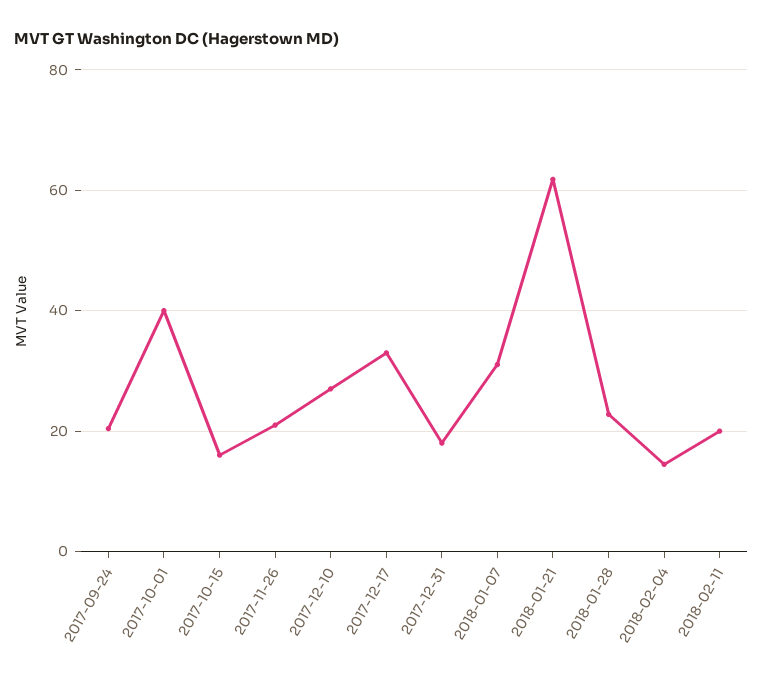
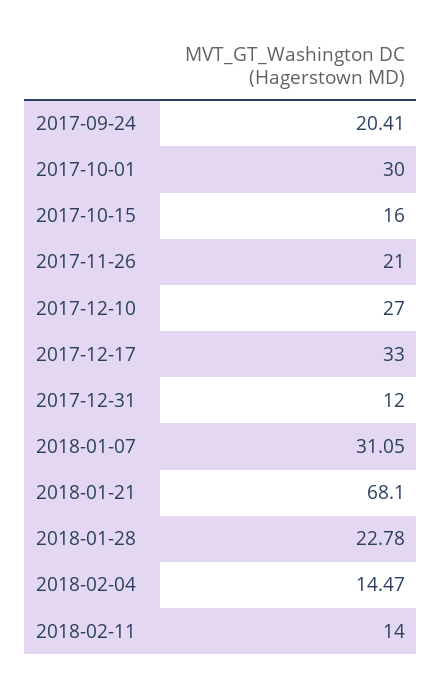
  {
    "2017-09-24": 20.41,
-   "2017-10-01": 40,
+   "2017-10-01": 30,
    "2017-10-15": 16,
    "2017-11-26": 21,
    "2017-12-10": 27,
    "2017-12-17": 33,
-   "2017-12-31": 18,
+   "2017-12-31": 12,
    "2018-01-07": 31.05,
-   "2018-01-21": 62,
+   "2018-01-21": 68.1,
    "2018-01-28": 22.78,
    "2018-02-04": 14.47,
-   "2018-02-11": 20
+   "2018-02-11": 14
  }

